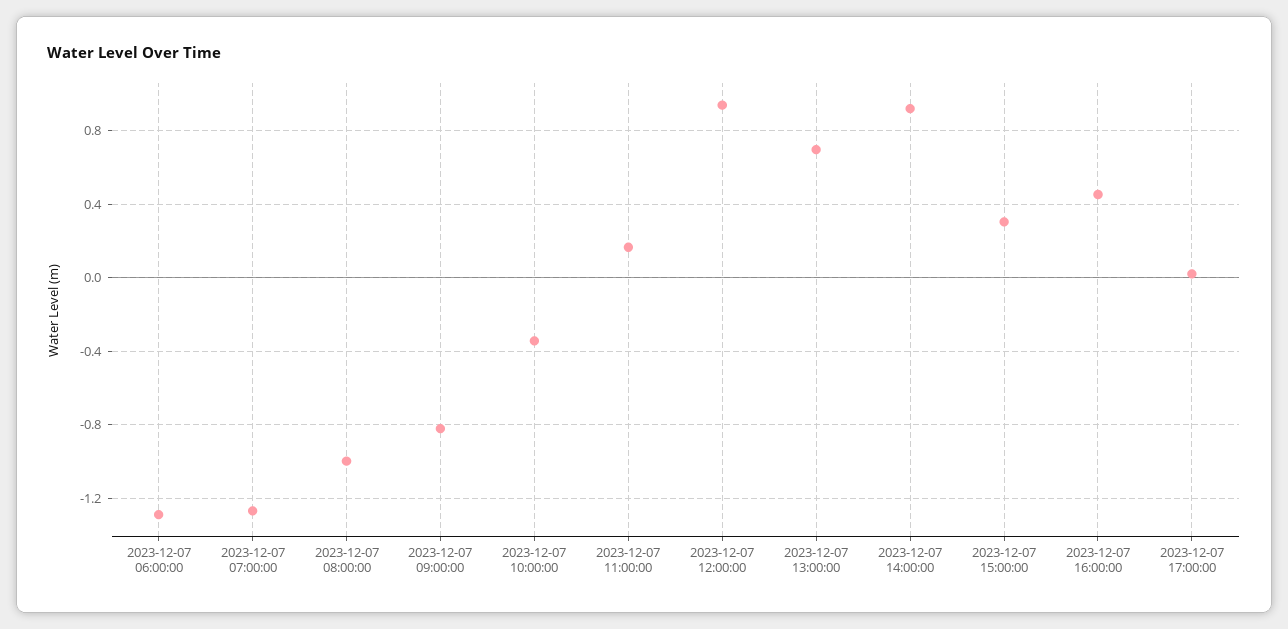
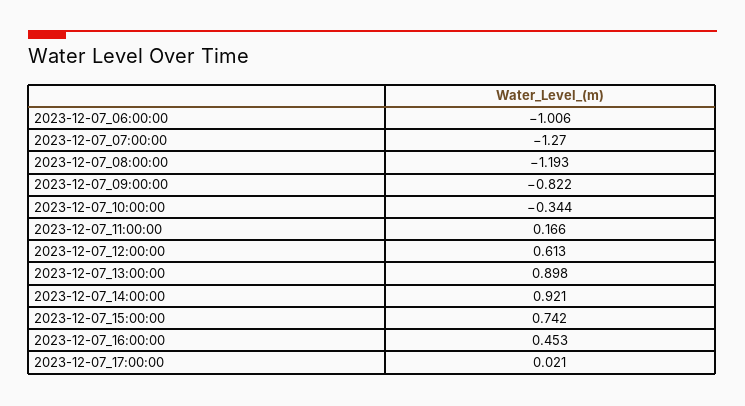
  {
-   "2023-12-07 06:00:00": -1.3,
+   "2023-12-07 06:00:00": -1.006,
    "2023-12-07 07:00:00": -1.27,
-   "2023-12-07 08:00:00": -1,
+   "2023-12-07 08:00:00": -1.193,
    "2023-12-07 09:00:00": -0.822,
    "2023-12-07 10:00:00": -0.344,
    "2023-12-07 11:00:00": 0.166,
-   "2023-12-07 12:00:00": 0.95,
+   "2023-12-07 12:00:00": 0.613,
-   "2023-12-07 13:00:00": 0.7,
+   "2023-12-07 13:00:00": 0.898,
    "2023-12-07 14:00:00": 0.921,
-   "2023-12-07 15:00:00": 0.3,
+   "2023-12-07 15:00:00": 0.742,
    "2023-12-07 16:00:00": 0.453,
    "2023-12-07 17:00:00": 0.021
  }

